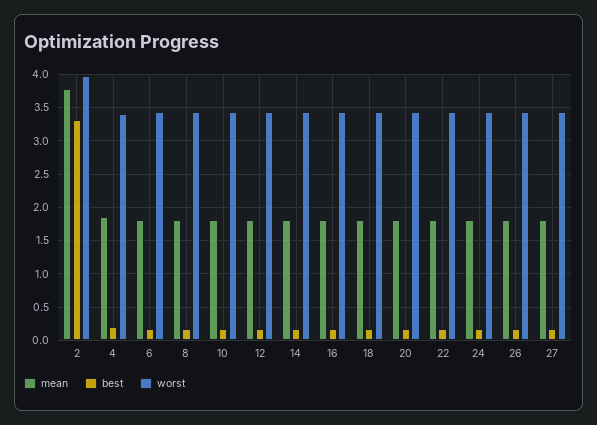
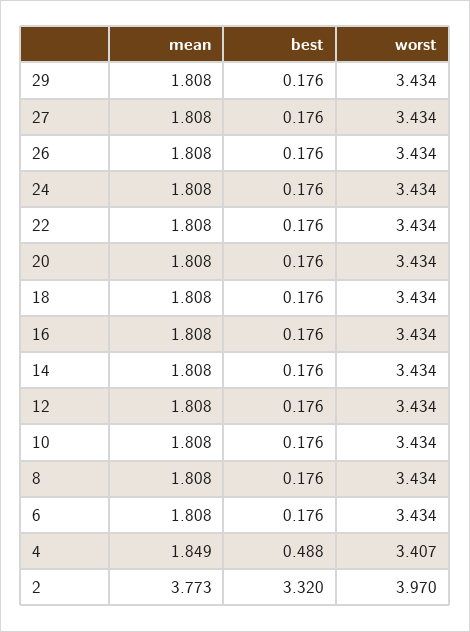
  {
    "mean": {
      "2": 3.773,
      "4": 1.849,
      "6": 1.808,
      "8": 1.808,
      "10": 1.808,
      "12": 1.808,
      "14": 1.808,
      "16": 1.808,
      "18": 1.808,
      "20": 1.808,
      "22": 1.808,
      "24": 1.808,
      "26": 1.808,
-     "27": 1.808
+     "27": 1.808,
+     "29": 1.808
    },
    "best": {
      "2": 3.32,
-     "4": 0.2,
+     "4": 0.488,
      "6": 0.176,
      "8": 0.176,
      "10": 0.176,
      "12": 0.176,
      "14": 0.176,
      "16": 0.176,
      "18": 0.176,
      "20": 0.176,
      "22": 0.176,
      "24": 0.176,
      "26": 0.176,
-     "27": 0.176
+     "27": 0.176,
+     "29": 0.176
    },
    "worst": {
      "2": 3.97,
      "4": 3.407,
      "6": 3.434,
      "8": 3.434,
      "10": 3.434,
      "12": 3.434,
      "14": 3.434,
      "16": 3.434,
      "18": 3.434,
      "20": 3.434,
      "22": 3.434,
      "24": 3.434,
      "26": 3.434,
-     "27": 3.434
+     "27": 3.434,
+     "29": 3.434
    }
  }

